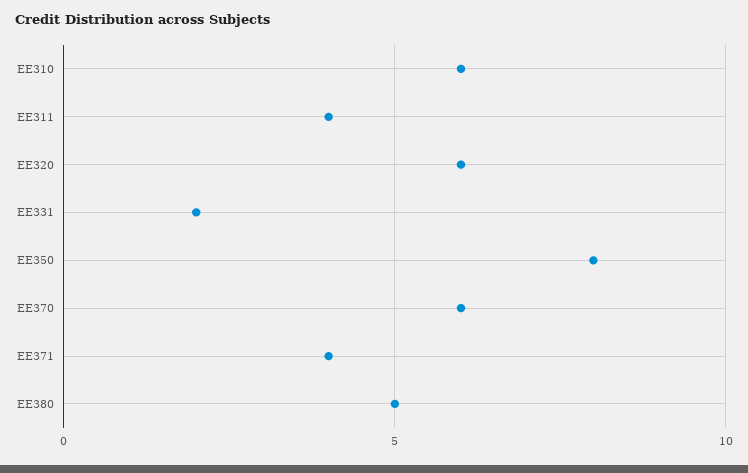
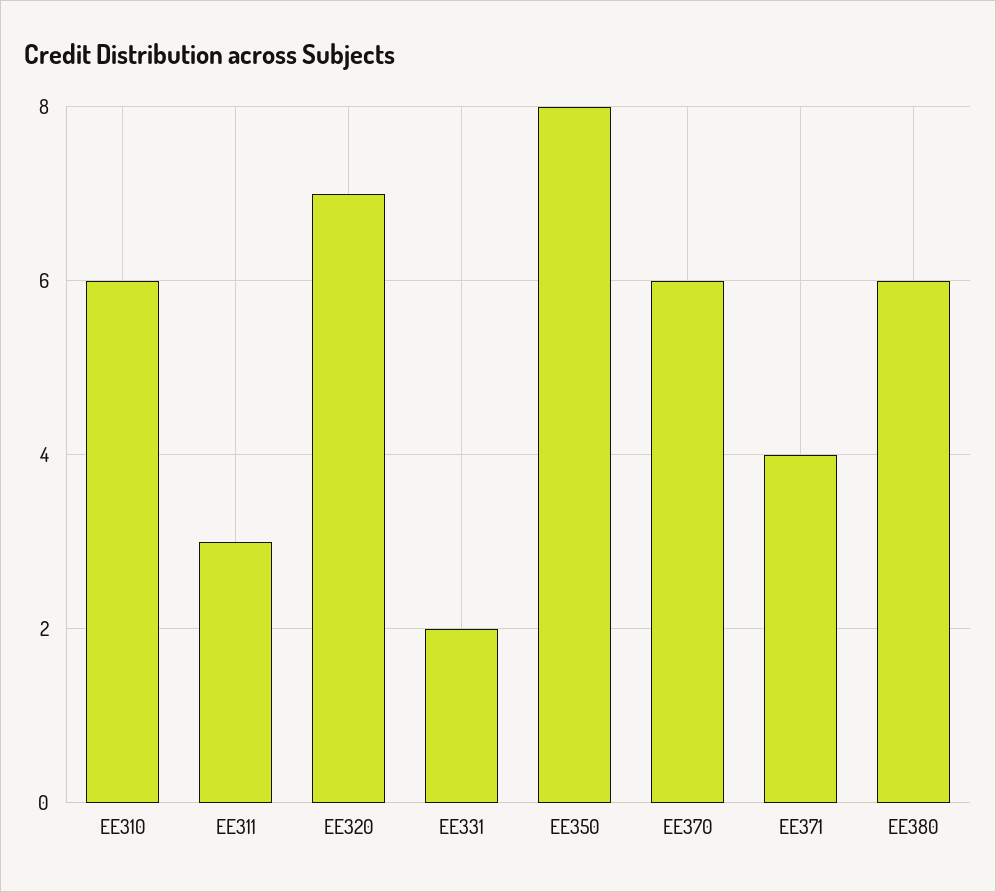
  {
    "EE310": 6,
-   "EE311": 4,
+   "EE311": 3,
-   "EE320": 6,
+   "EE320": 7,
    "EE331": 2,
    "EE350": 8,
    "EE370": 6,
    "EE371": 4,
-   "EE380": 5
+   "EE380": 6
  }

